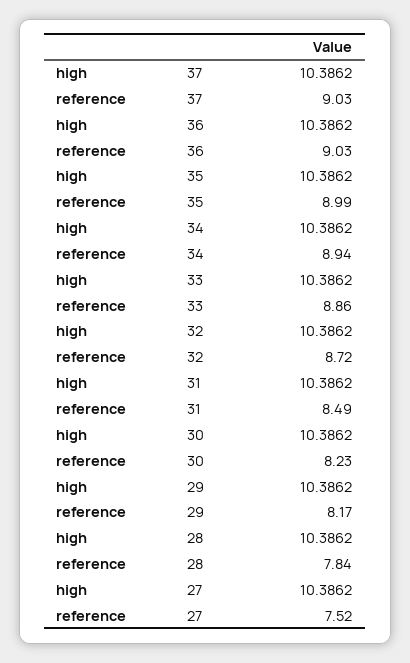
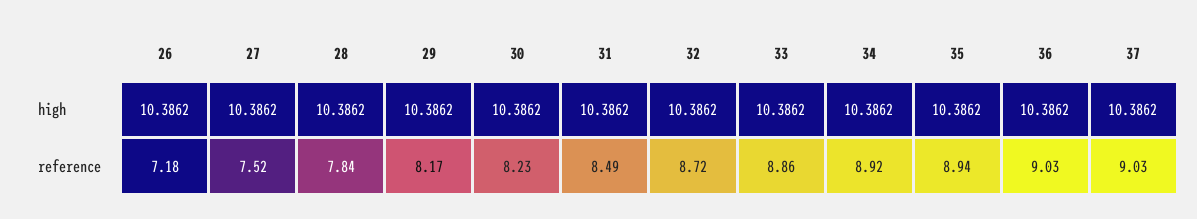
  {
    "high": {
      "37": 10.3862,
      "36": 10.3862,
      "35": 10.3862,
      "34": 10.3862,
      "33": 10.3862,
      "32": 10.3862,
      "31": 10.3862,
      "30": 10.3862,
      "29": 10.3862,
      "28": 10.3862,
-     "27": 10.3862
+     "27": 10.3862,
+     "26": 10.3862
    },
    "reference": {
      "37": 9.03,
      "36": 9.03,
-     "35": 8.99,
+     "35": 8.94,
-     "34": 8.94,
+     "34": 8.92,
      "33": 8.86,
      "32": 8.72,
      "31": 8.49,
      "30": 8.23,
      "29": 8.17,
      "28": 7.84,
-     "27": 7.52
+     "27": 7.52,
+     "26": 7.18
    }
  }

